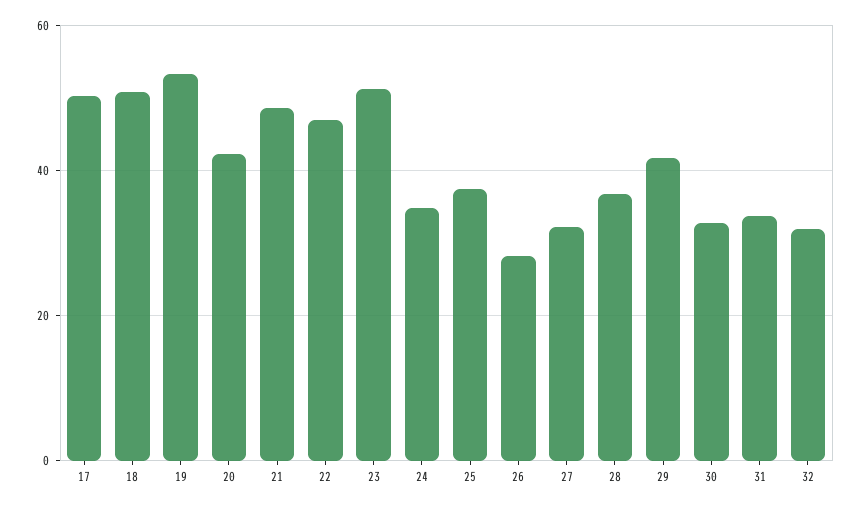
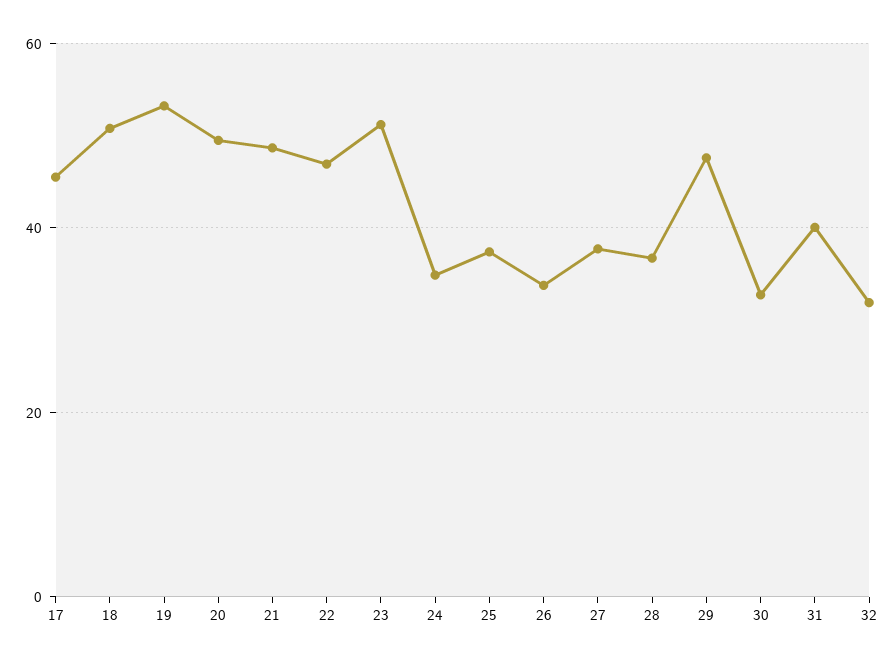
  {
-   "17": 50,
+   "17": 46,
    "18": 50,
    "19": 54,
-   "20": 42,
+   "20": 50,
    "21": 48,
    "22": 46,
    "23": 52,
    "24": 34,
    "25": 38,
-   "26": 28,
+   "26": 34,
-   "27": 32,
+   "27": 38,
    "28": 36,
-   "29": 42,
+   "29": 48,
    "30": 32,
-   "31": 34,
+   "31": 40,
    "32": 32
  }

